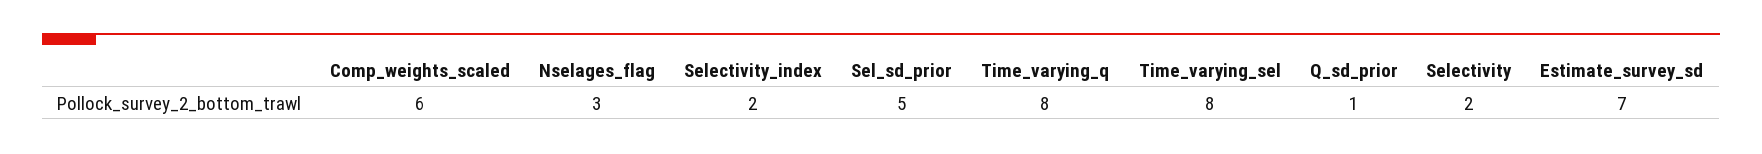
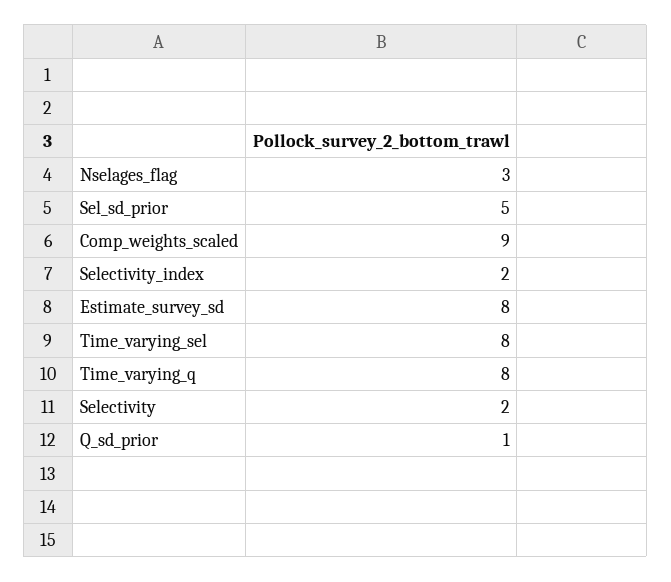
  {
-   "Comp_weights_scaled": 6,
+   "Comp_weights_scaled": 9,
    "Nselages_flag": 3,
    "Selectivity_index": 2,
    "Sel_sd_prior": 5,
    "Time_varying_q": 8,
    "Time_varying_sel": 8,
    "Q_sd_prior": 1,
    "Selectivity": 2,
-   "Estimate_survey_sd": 7
+   "Estimate_survey_sd": 8
  }

